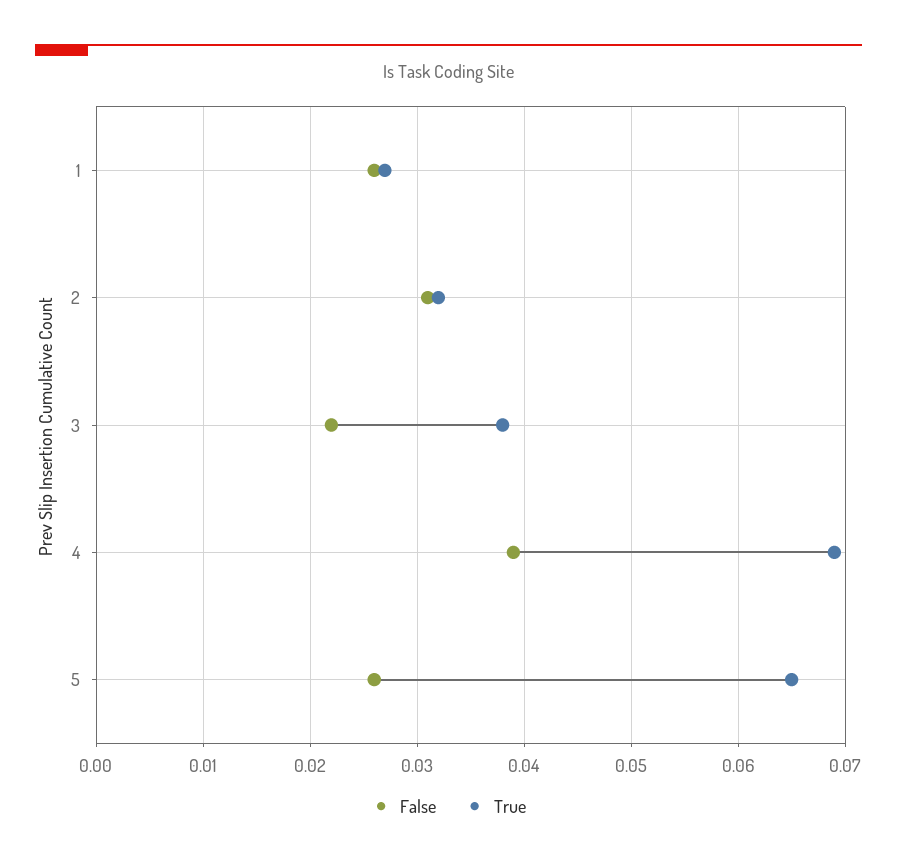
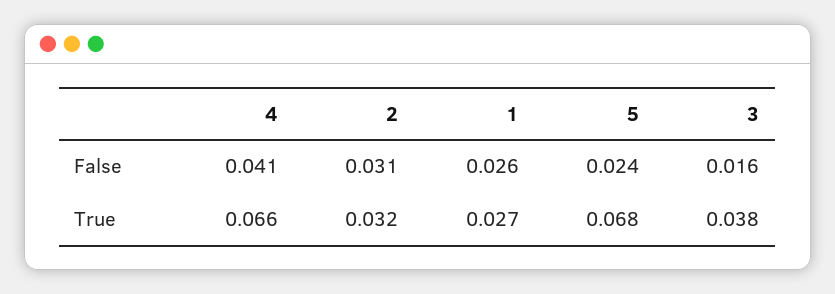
  {
    "False": {
      "1": 0.026,
      "2": 0.031,
-     "3": 0.022,
+     "3": 0.016,
-     "4": 0.039,
+     "4": 0.041,
-     "5": 0.026
+     "5": 0.024
    },
    "True": {
      "1": 0.027,
      "2": 0.032,
      "3": 0.038,
-     "4": 0.069,
+     "4": 0.066,
-     "5": 0.065
+     "5": 0.068
    }
  }

